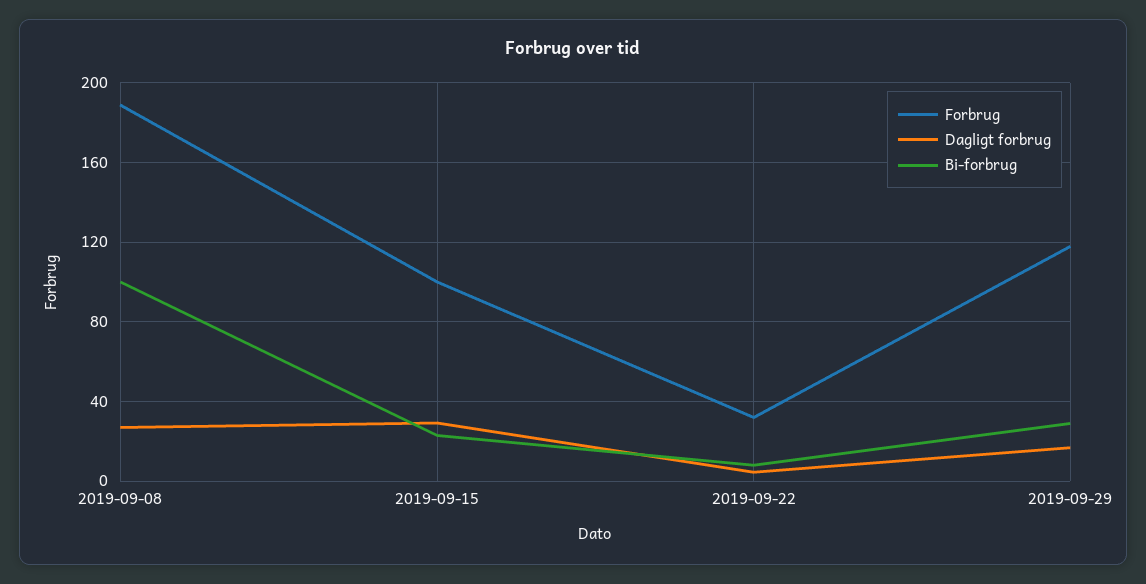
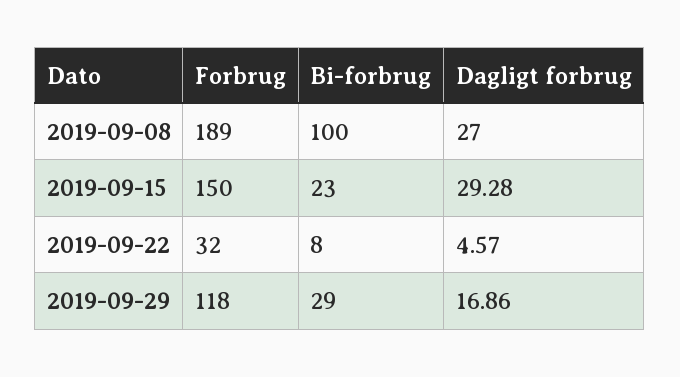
  {
    "Forbrug": {
      "2019-09-08": 189,
-     "2019-09-15": 100,
+     "2019-09-15": 150,
      "2019-09-22": 32,
      "2019-09-29": 118
    },
    "Dagligt forbrug": {
      "2019-09-08": 27,
      "2019-09-15": 29.28,
      "2019-09-22": 4.57,
      "2019-09-29": 16.86
    },
    "Bi-forbrug": {
      "2019-09-08": 100,
      "2019-09-15": 23,
      "2019-09-22": 8,
      "2019-09-29": 29
    }
  }

